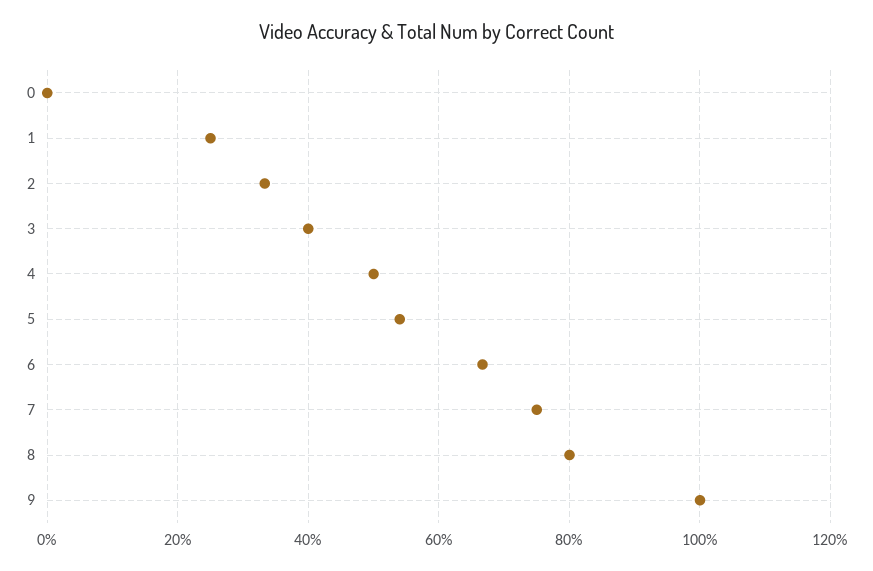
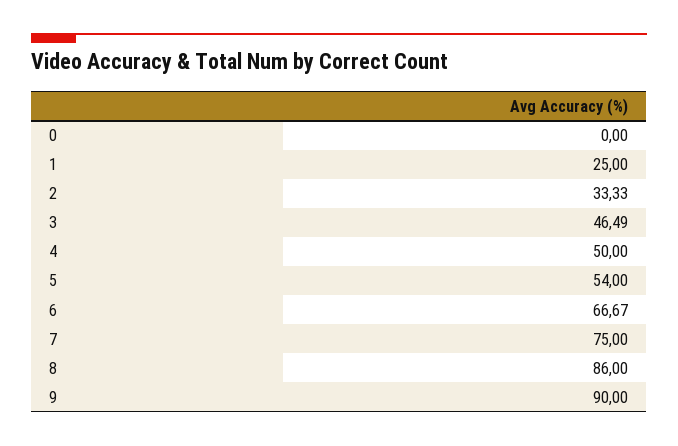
  {
    "0": 0,
    "1": 25,
    "2": 33.33,
-   "3": 40,
+   "3": 46.49,
    "4": 50,
    "5": 54,
    "6": 66.67,
    "7": 75,
-   "8": 80,
+   "8": 86,
-   "9": 100
+   "9": 90
  }

